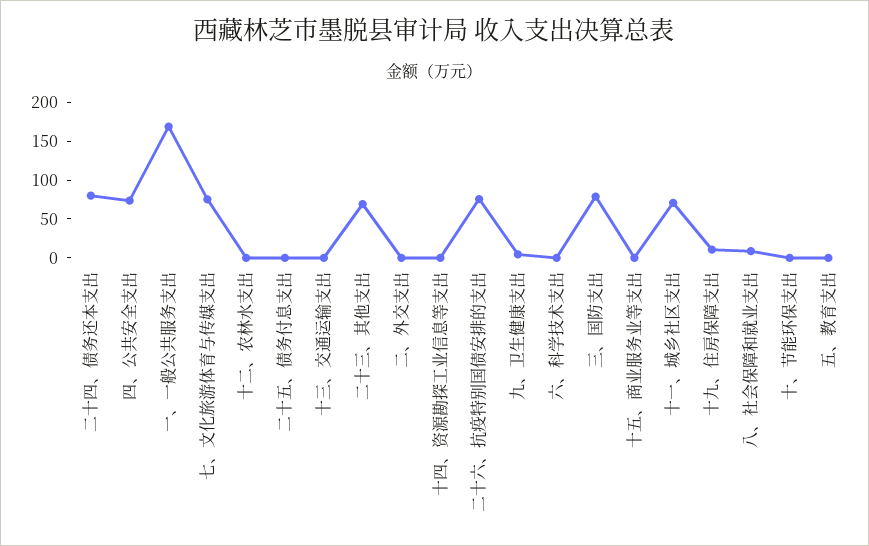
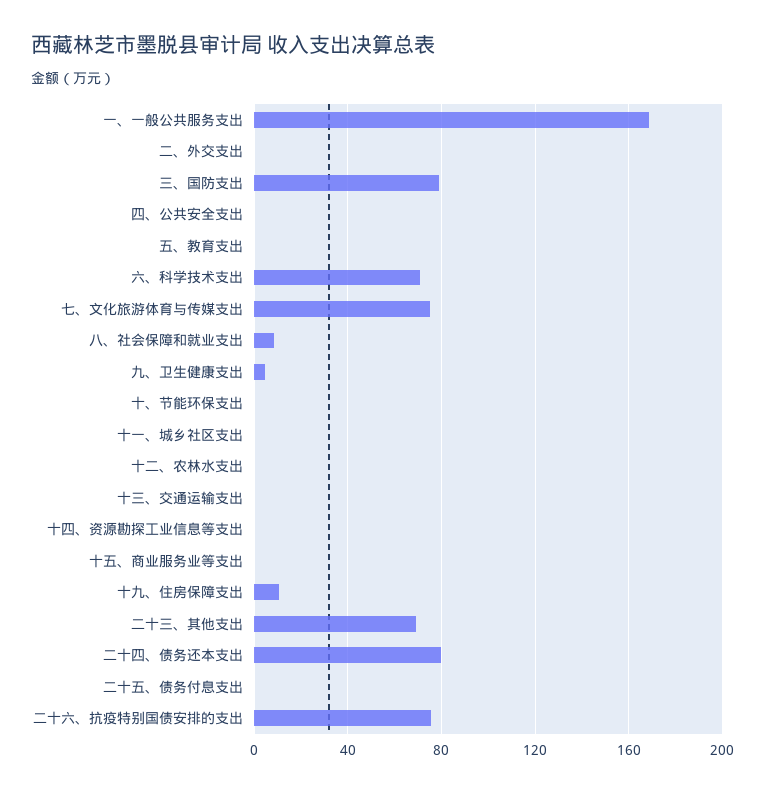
  {
    "二十四、债务还本支出": 80,
-   "四、公共安全支出": 75,
+   "四、公共安全支出": 0,
    "一、一般公共服务支出": 170,
    "七、文化旅游体育与传媒支出": 75,
    "十二、农林水支出": 0,
    "二十五、债务付息支出": 0,
    "十三、交通运输支出": 0,
    "二十三、其他支出": 70,
    "二、外交支出": 0,
    "十四、资源勘探工业信息等支出": 0,
    "二十六、抗疫特别国债安排的支出": 75,
    "九、卫生健康支出": 5,
-   "六、科学技术支出": 0,
+   "六、科学技术支出": 70,
    "三、国防支出": 80,
    "十五、商业服务业等支出": 0,
-   "十一、城乡社区支出": 75,
+   "十一、城乡社区支出": 0,
    "十九、住房保障支出": 10,
    "八、社会保障和就业支出": 10,
    "十、节能环保支出": 0,
    "五、教育支出": 0
  }

